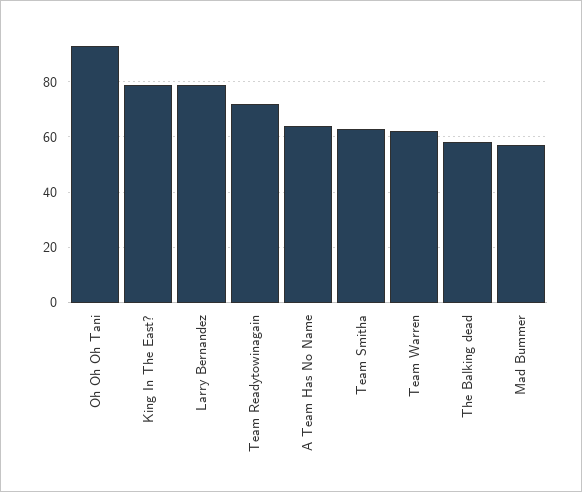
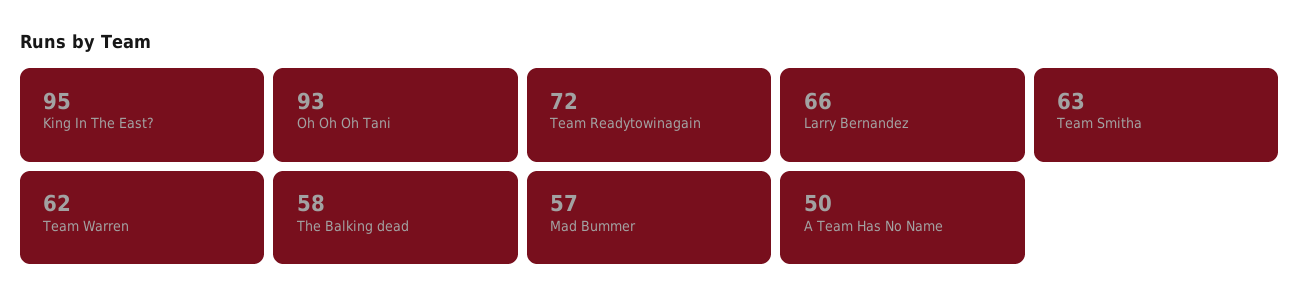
  {
    "Oh Oh Oh Tani": 93,
-   "King In The East?": 80,
+   "King In The East?": 95,
-   "Larry Bernandez": 80,
+   "Larry Bernandez": 66,
    "Team Readytowinagain": 72,
-   "A Team Has No Name": 65,
+   "A Team Has No Name": 50,
    "Team Smitha": 63,
    "Team Warren": 62,
    "The Balking dead": 58,
    "Mad Bummer": 57
  }

